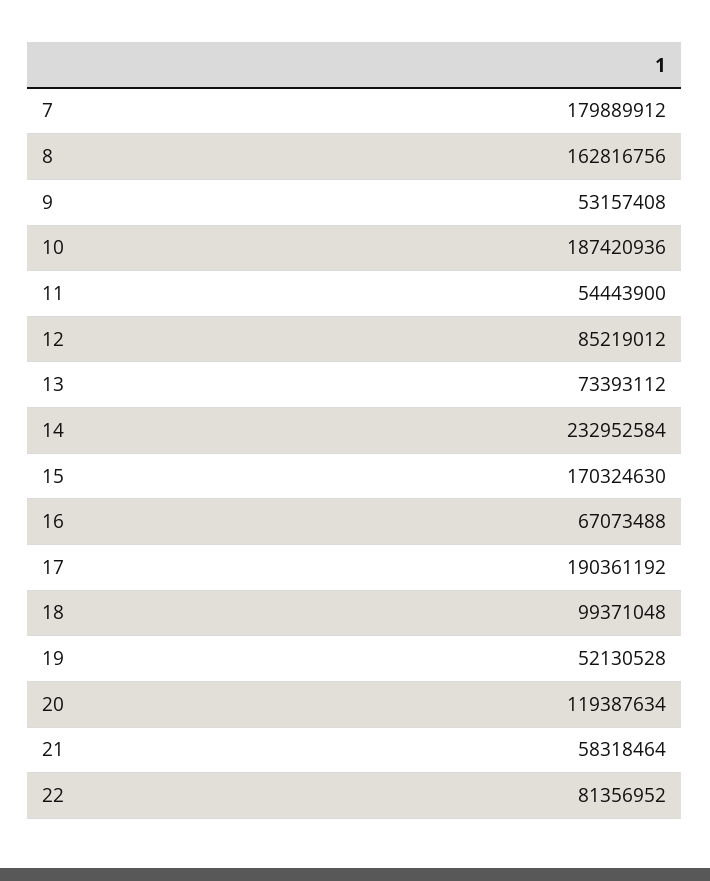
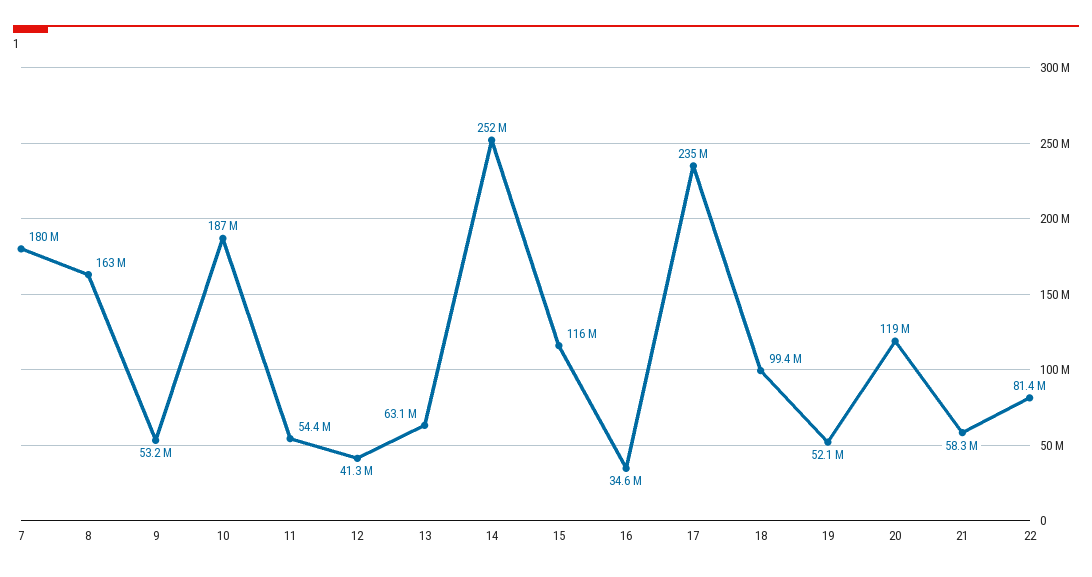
  {
    "7": 179889912,
    "8": 162816756,
    "9": 53157408,
    "10": 187420936,
    "11": 54443900,
-   "12": 85219012,
+   "12": 41300000,
-   "13": 73393112,
+   "13": 63100000,
-   "14": 232952584,
+   "14": 252000000,
-   "15": 170324630,
+   "15": 116000000,
-   "16": 67073488,
+   "16": 34600000,
-   "17": 190361192,
+   "17": 235000000,
    "18": 99371048,
    "19": 52130528,
    "20": 119387634,
    "21": 58318464,
    "22": 81356952
  }

